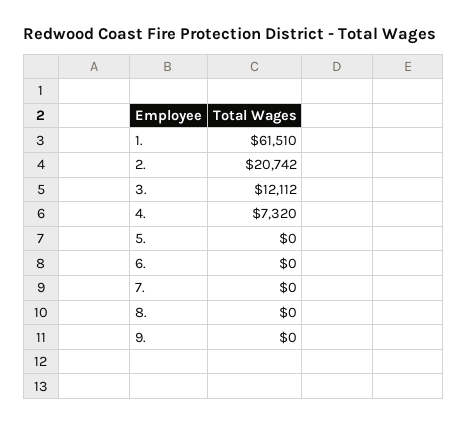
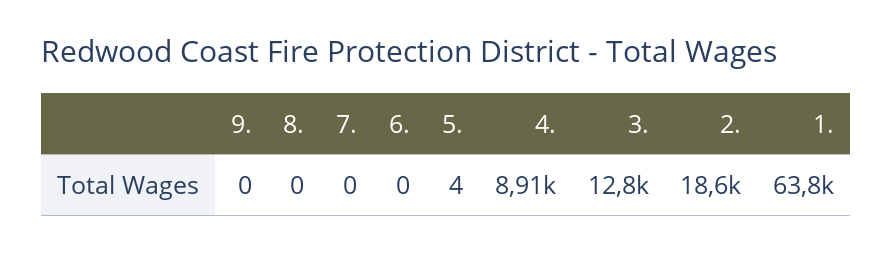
  {
-   "1.": 61510,
+   "1.": 63800,
-   "2.": 20742,
+   "2.": 18600,
-   "3.": 12112,
+   "3.": 12800,
-   "4.": 7320,
+   "4.": 8910,
-   "5.": 0,
+   "5.": 4,
    "6.": 0,
    "7.": 0,
    "8.": 0,
    "9.": 0
  }

